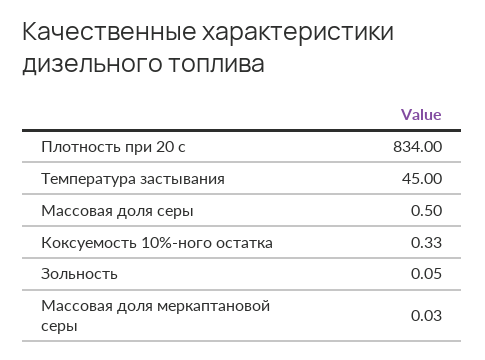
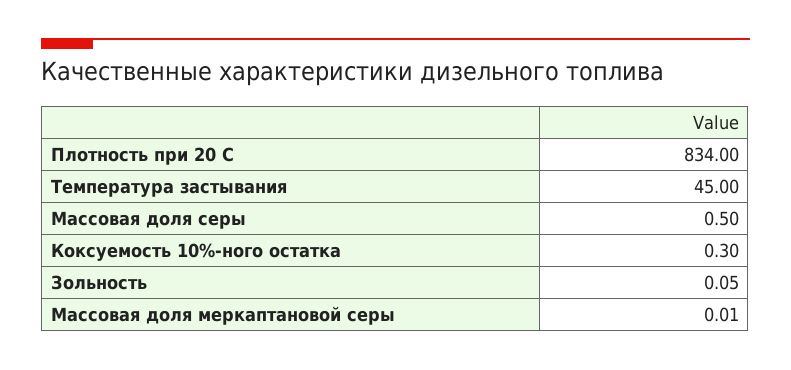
  {
    "Плотность при 20 с": 834,
    "Температура застывания": 45,
    "Массовая доля серы": 0.5,
-   "Коксуемость 10%-ного остатка": 0.33,
+   "Коксуемость 10%-ного остатка": 0.3,
    "Зольность": 0.05,
-   "Массовая доля меркаптановой серы": 0.03
+   "Массовая доля меркаптановой серы": 0.01
  }

